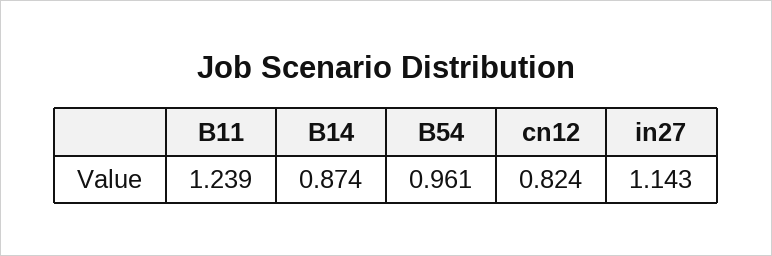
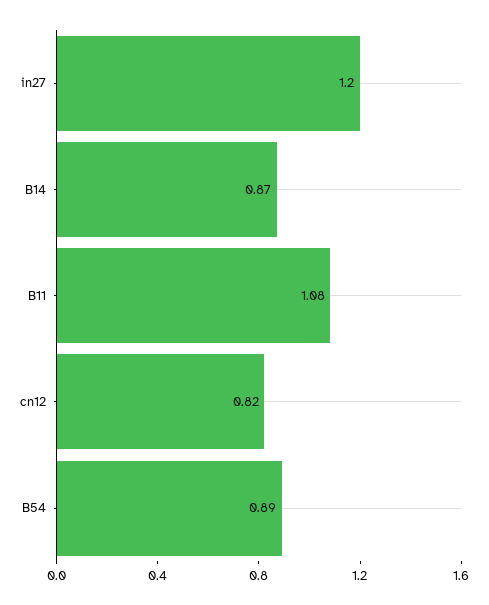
  {
-   "B11": 1.239,
+   "B11": 1.08,
    "B14": 0.874,
-   "B54": 0.961,
+   "B54": 0.89,
    "cn12": 0.824,
-   "in27": 1.143
+   "in27": 1.2
  }

